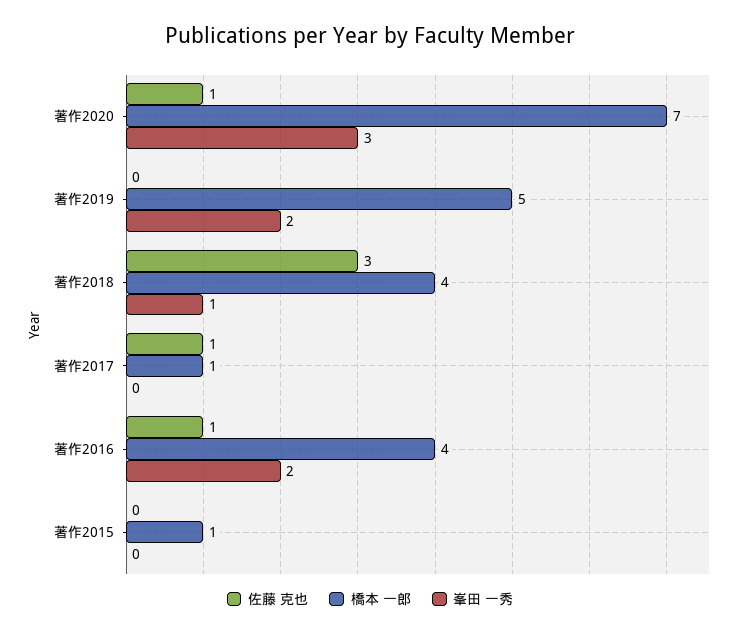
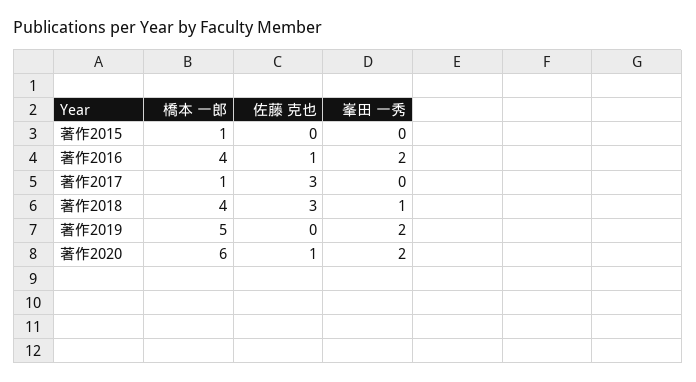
  {
    "佐藤 克也": {
      "著作2020": 1,
      "著作2019": 0,
      "著作2018": 3,
-     "著作2017": 1,
+     "著作2017": 3,
      "著作2016": 1,
      "著作2015": 0
    },
    "橋本 一郎": {
-     "著作2020": 7,
+     "著作2020": 6,
      "著作2019": 5,
      "著作2018": 4,
      "著作2017": 1,
      "著作2016": 4,
      "著作2015": 1
    },
    "峯田 一秀": {
-     "著作2020": 3,
+     "著作2020": 2,
      "著作2019": 2,
      "著作2018": 1,
      "著作2017": 0,
      "著作2016": 2,
      "著作2015": 0
    }
  }

